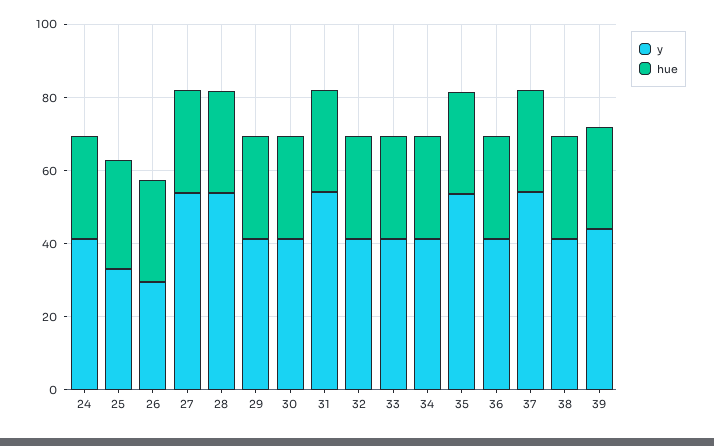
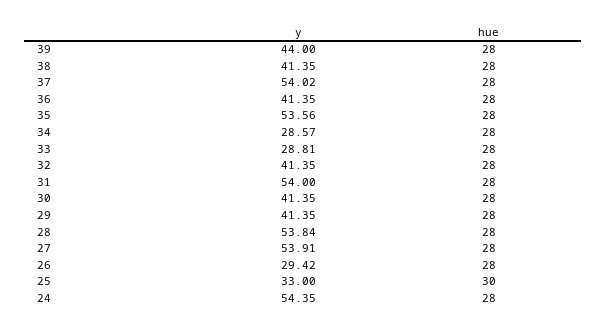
  {
    "y": {
-     "24": 40,
+     "24": 54.35,
      "25": 33,
      "26": 29.42,
      "27": 53.91,
      "28": 53.84,
      "29": 41.35,
      "30": 41.35,
      "31": 54,
      "32": 41.35,
-     "33": 40,
+     "33": 28.81,
-     "34": 40,
+     "34": 28.57,
      "35": 53.56,
      "36": 41.35,
      "37": 54.02,
      "38": 41.35,
      "39": 44
    },
    "hue": {
      "24": 28,
      "25": 30,
      "26": 28,
      "27": 28,
      "28": 28,
      "29": 28,
      "30": 28,
      "31": 28,
      "32": 28,
      "33": 28,
      "34": 28,
      "35": 28,
      "36": 28,
      "37": 28,
      "38": 28,
      "39": 28
    }
  }

